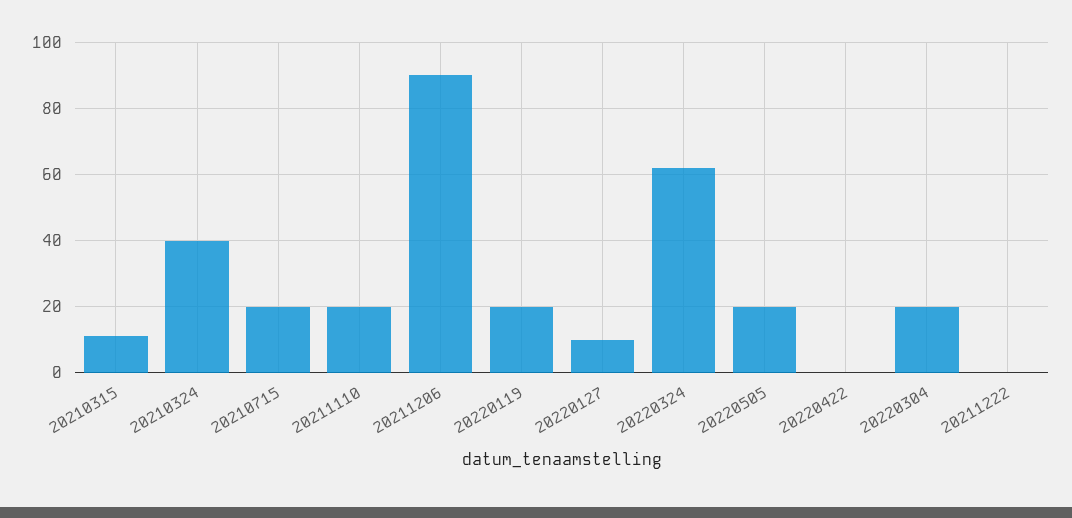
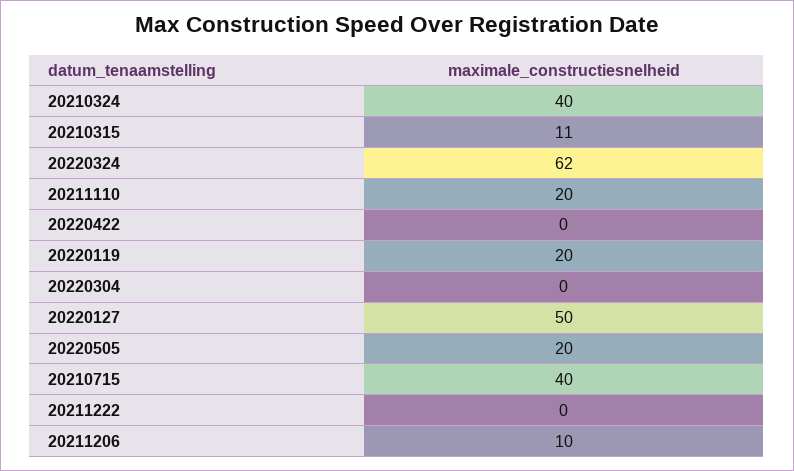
  {
    "20210315": 11,
    "20210324": 40,
-   "20210715": 20,
+   "20210715": 40,
    "20211110": 20,
-   "20211206": 90,
+   "20211206": 10,
    "20220119": 20,
-   "20220127": 10,
+   "20220127": 50,
    "20220324": 62,
    "20220505": 20,
    "20220422": 0,
-   "20220304": 20,
+   "20220304": 0,
    "20211222": 0
  }

